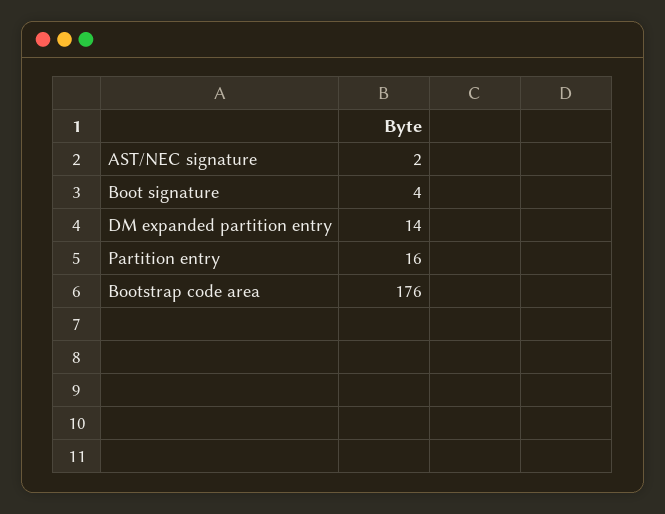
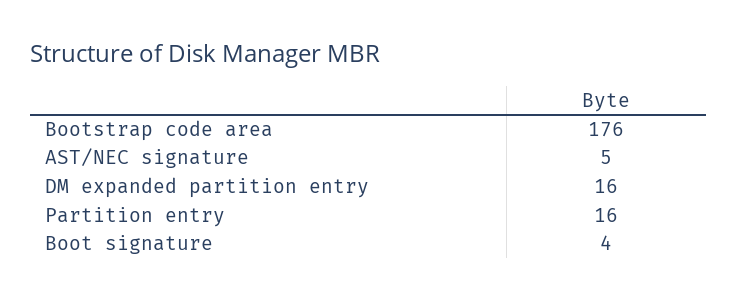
  {
-   "AST/NEC signature": 2,
+   "AST/NEC signature": 5,
    "Boot signature": 4,
-   "DM expanded partition entry": 14,
+   "DM expanded partition entry": 16,
    "Partition entry": 16,
    "Bootstrap code area": 176
  }

